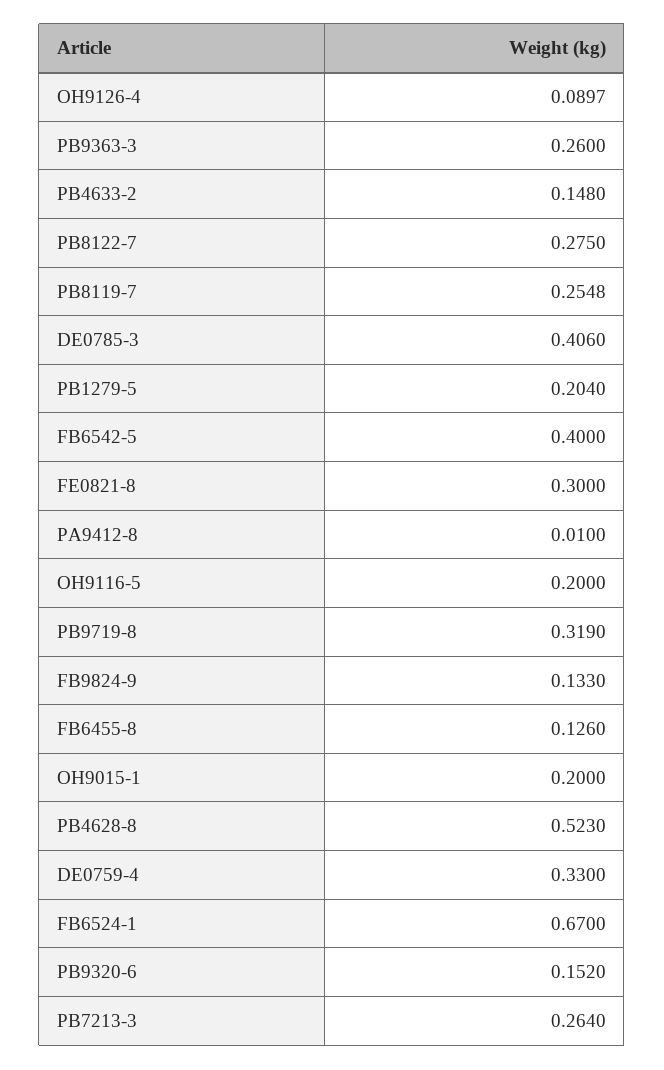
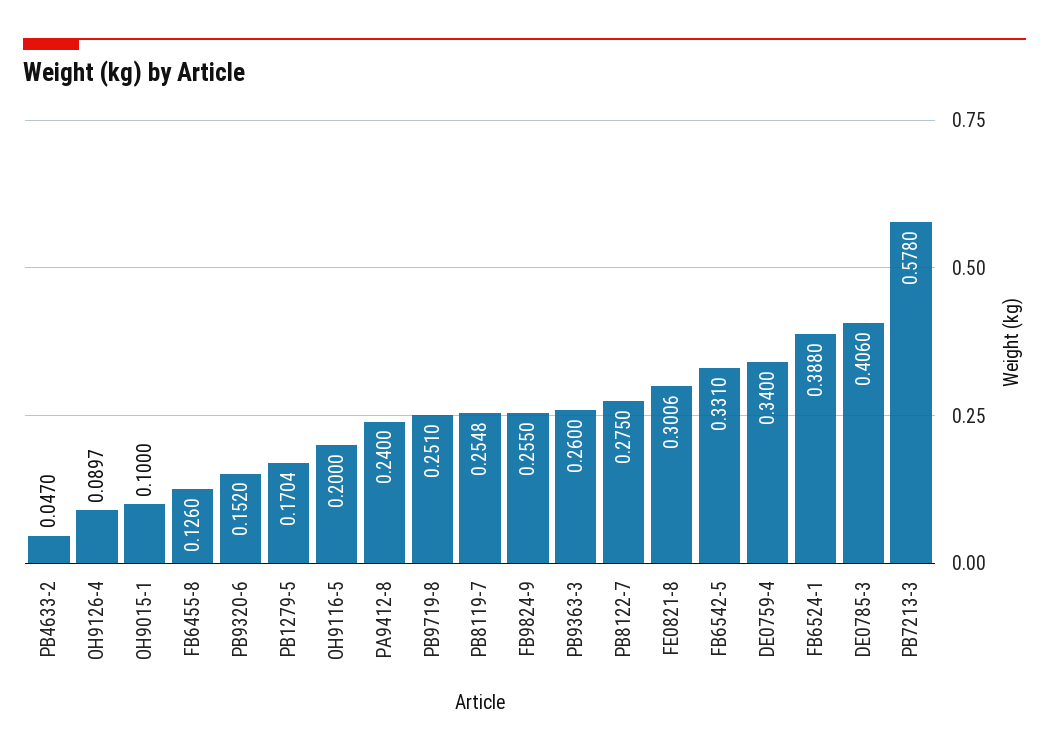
  {
    "OH9126-4": 0.0897,
    "PB9363-3": 0.26,
-   "PB4633-2": 0.148,
+   "PB4633-2": 0.047,
    "PB8122-7": 0.275,
    "PB8119-7": 0.2548,
    "DE0785-3": 0.406,
-   "PB1279-5": 0.204,
+   "PB1279-5": 0.1704,
-   "FB6542-5": 0.4,
+   "FB6542-5": 0.331,
-   "FE0821-8": 0.3,
+   "FE0821-8": 0.3006,
-   "PA9412-8": 0.01,
+   "PA9412-8": 0.24,
    "OH9116-5": 0.2,
-   "PB9719-8": 0.319,
+   "PB9719-8": 0.251,
-   "FB9824-9": 0.133,
+   "FB9824-9": 0.255,
    "FB6455-8": 0.126,
-   "OH9015-1": 0.2,
+   "OH9015-1": 0.1,
-   "PB4628-8": 0.523,
-   "DE0759-4": 0.33,
+   "DE0759-4": 0.34,
-   "FB6524-1": 0.67,
+   "FB6524-1": 0.388,
    "PB9320-6": 0.152,
-   "PB7213-3": 0.264
+   "PB7213-3": 0.578
  }

